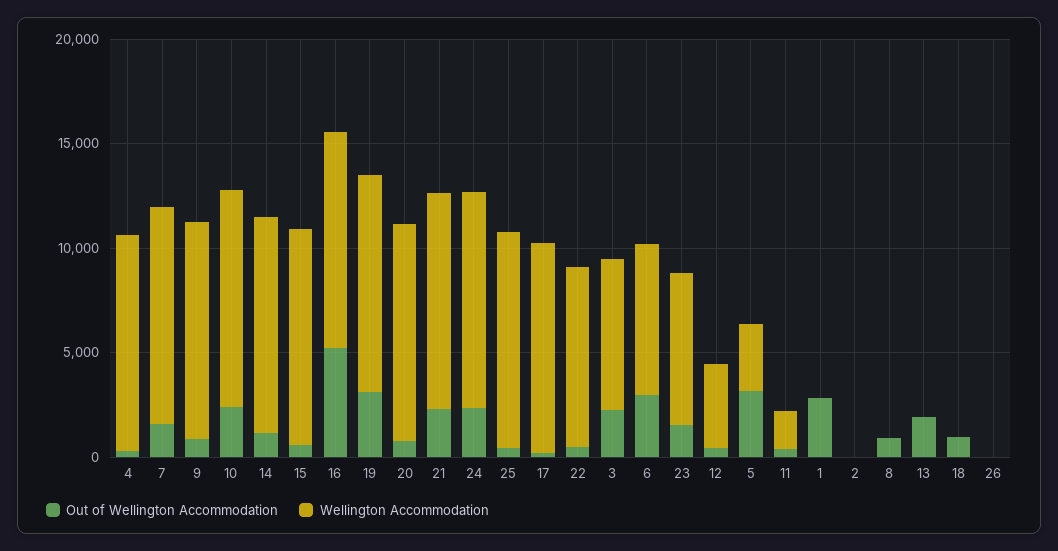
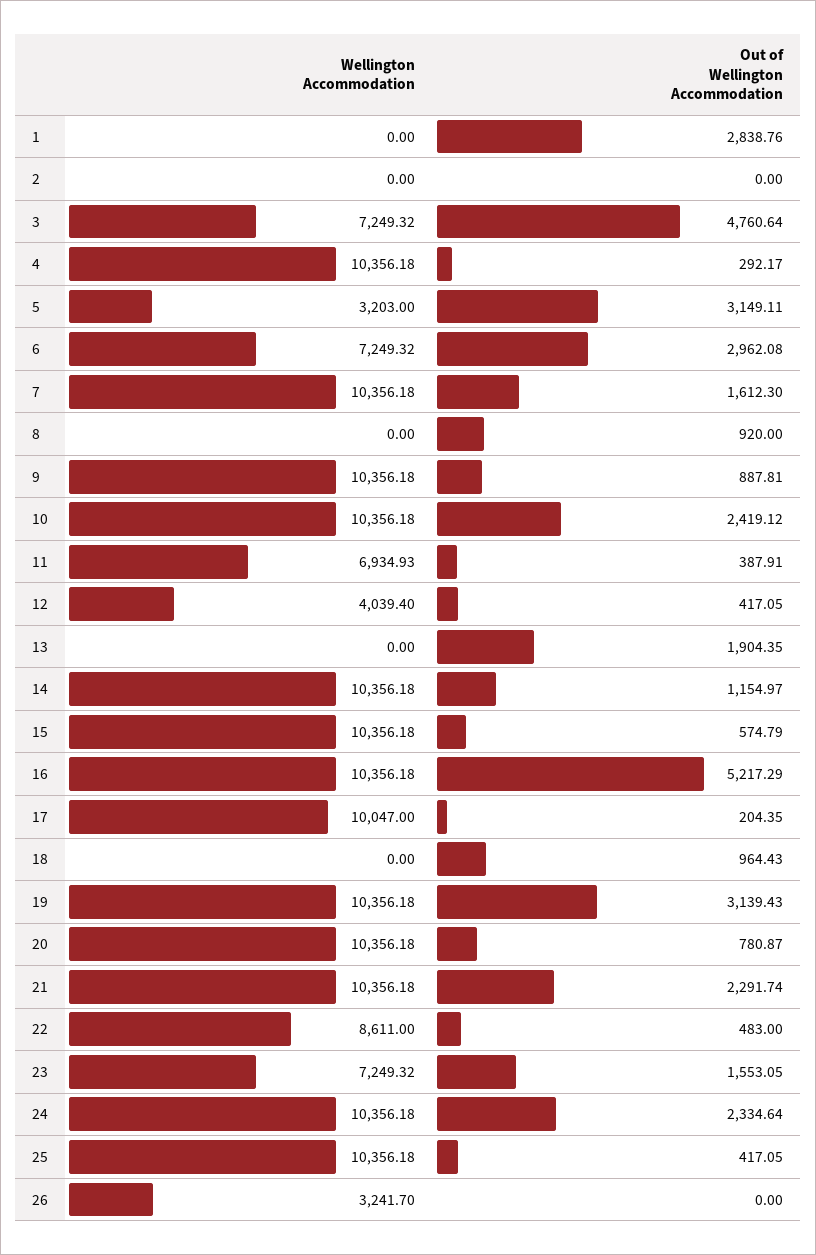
  {
    "Out of Wellington Accommodation": {
      "4": 292.17,
      "7": 1612.3,
      "9": 887.81,
      "10": 2419.12,
      "14": 1154.97,
      "15": 574.79,
      "16": 5217.29,
      "19": 3139.43,
      "20": 780.87,
      "21": 2291.74,
      "24": 2334.64,
      "25": 417.05,
      "17": 204.35,
      "22": 483,
-     "3": 2000,
+     "3": 4760.64,
      "6": 2962.08,
      "23": 1553.05,
      "12": 417.05,
      "5": 3149.11,
      "11": 387.91,
      "1": 2838.76,
      "2": 0,
      "8": 920,
      "13": 1904.35,
      "18": 964.43,
      "26": 0
    },
    "Wellington Accommodation": {
      "4": 10356.18,
      "7": 10356.18,
      "9": 10356.18,
      "10": 10356.18,
      "14": 10356.18,
      "15": 10356.18,
      "16": 10356.18,
      "19": 10356.18,
      "20": 10356.18,
      "21": 10356.18,
      "24": 10356.18,
      "25": 10356.18,
      "17": 10047,
      "22": 8611,
      "3": 7249.32,
      "6": 7249.32,
      "23": 7249.32,
      "12": 4039.4,
      "5": 3203,
-     "11": 2000,
+     "11": 6934.93,
      "1": 0,
      "2": 0,
      "8": 0,
      "13": 0,
      "18": 0,
-     "26": 0
+     "26": 3241.7
    }
  }

